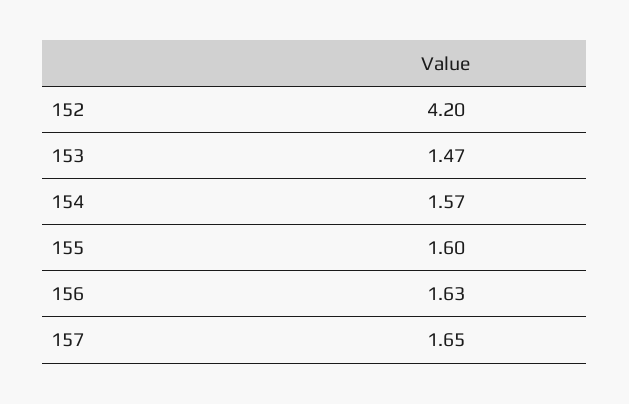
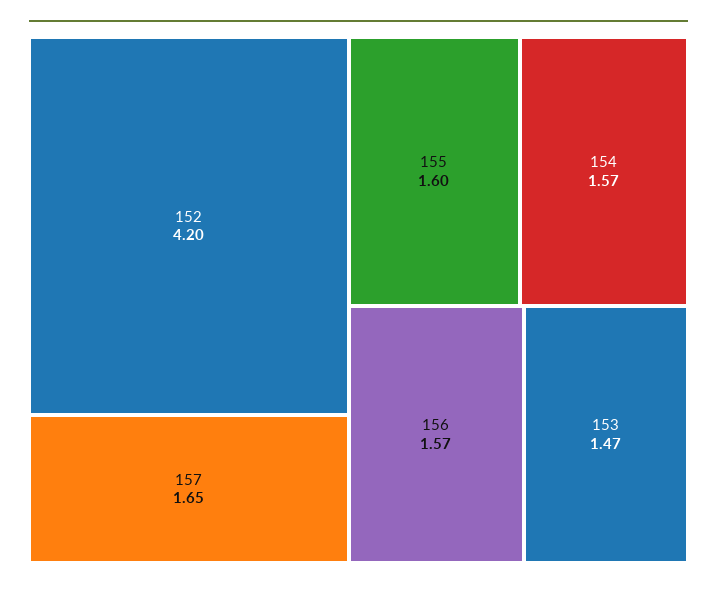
  {
    "152": 4.2,
    "153": 1.47,
    "154": 1.57,
    "155": 1.6,
-   "156": 1.63,
+   "156": 1.57,
    "157": 1.65
  }

